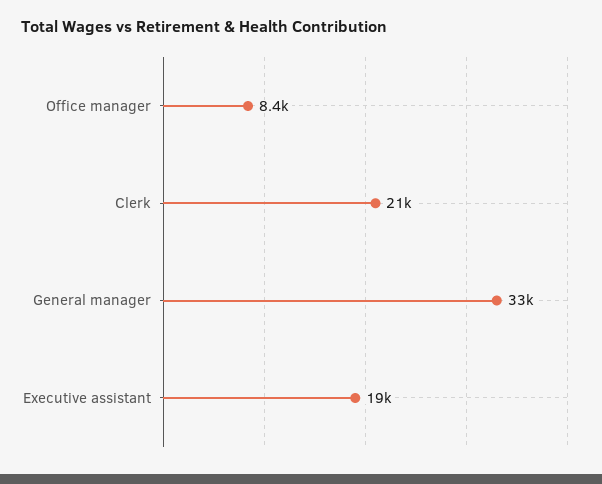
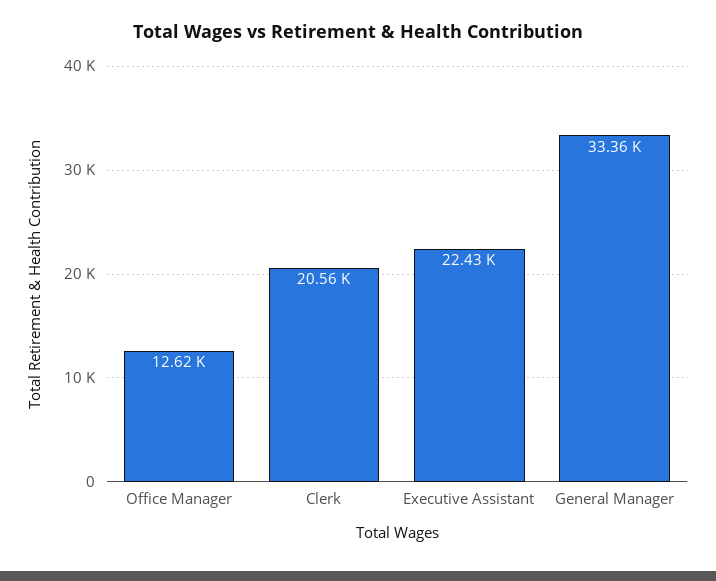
  {
-   "Office manager": 8400,
+   "Office manager": 12620,
    "Clerk": 20560,
    "General manager": 33360,
-   "Executive assistant": 19000
+   "Executive assistant": 22430
  }

